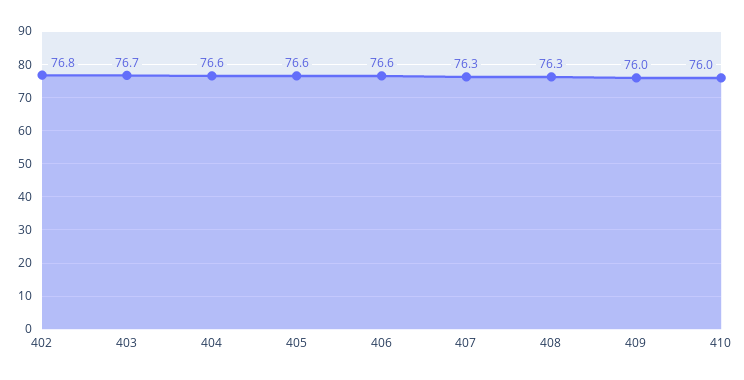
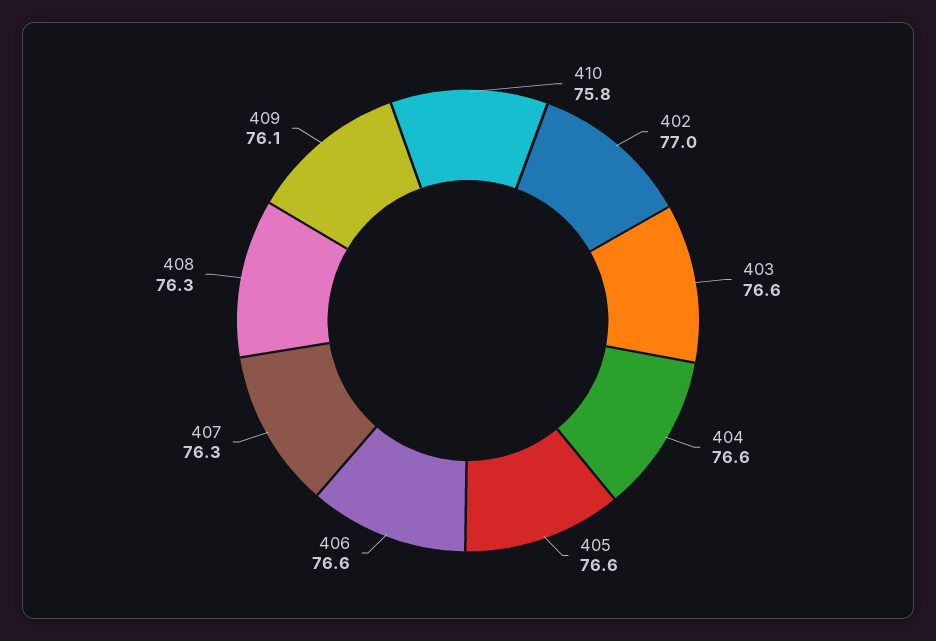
  {
-   "402": 76.8,
+   "402": 77,
-   "403": 76.7,
+   "403": 76.6,
    "404": 76.6,
    "405": 76.6,
    "406": 76.6,
    "407": 76.3,
    "408": 76.3,
-   "409": 76,
+   "409": 76.1,
-   "410": 76
+   "410": 75.8
  }

